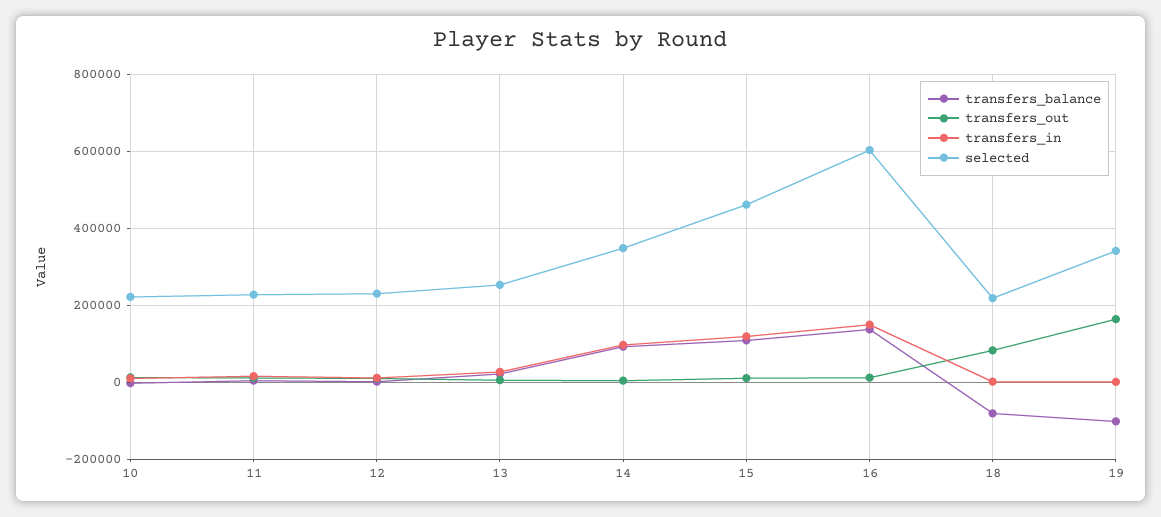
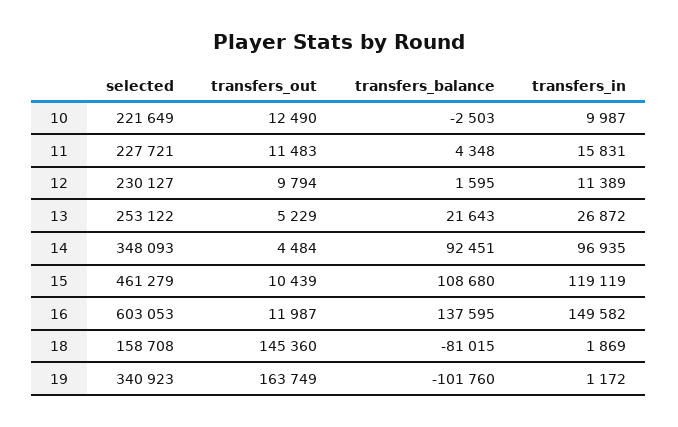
  {
    "transfers_balance": {
      "10": -2503,
      "11": 4348,
      "12": 1595,
      "13": 21643,
      "14": 92451,
      "15": 108680,
      "16": 137595,
      "18": -81015,
      "19": -101760
    },
    "transfers_out": {
      "10": 12490,
      "11": 11483,
      "12": 9794,
      "13": 5229,
      "14": 4484,
      "15": 10439,
      "16": 11987,
-     "18": 80000,
+     "18": 145360,
      "19": 163749
    },
    "transfers_in": {
      "10": 9987,
      "11": 15831,
      "12": 11389,
      "13": 26872,
      "14": 96935,
      "15": 119119,
      "16": 149582,
      "18": 1869,
      "19": 1172
    },
    "selected": {
      "10": 221649,
      "11": 227721,
      "12": 230127,
      "13": 253122,
      "14": 348093,
      "15": 461279,
      "16": 603053,
-     "18": 220000,
+     "18": 158708,
      "19": 340923
    }
  }

